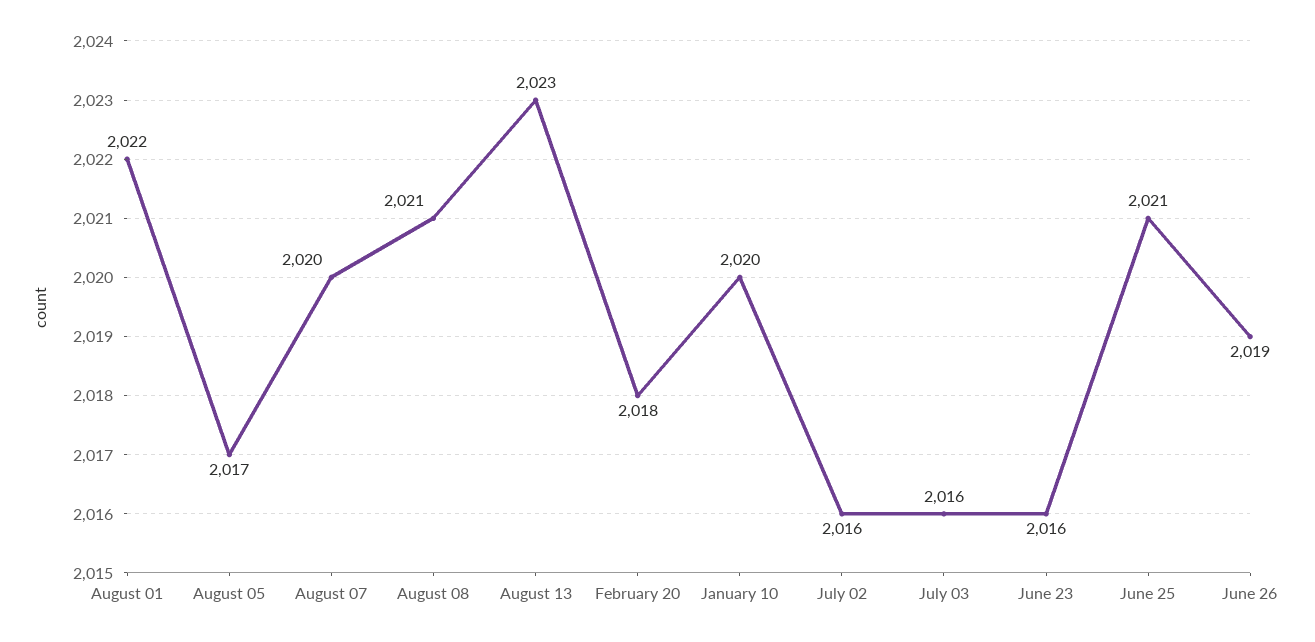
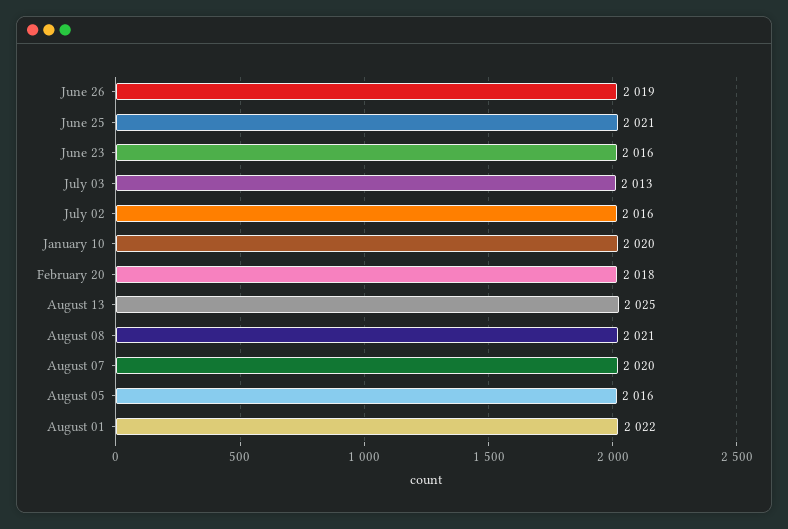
  {
    "August 01": 2022,
-   "August 05": 2017,
+   "August 05": 2016,
    "August 07": 2020,
    "August 08": 2021,
-   "August 13": 2023,
+   "August 13": 2025,
    "February 20": 2018,
    "January 10": 2020,
    "July 02": 2016,
-   "July 03": 2016,
+   "July 03": 2013,
    "June 23": 2016,
    "June 25": 2021,
    "June 26": 2019
  }

